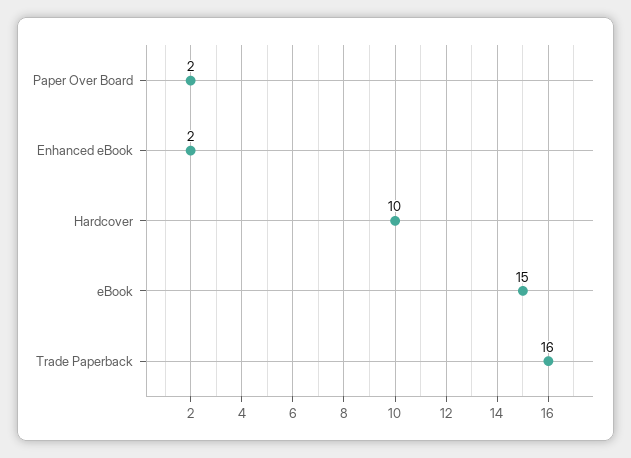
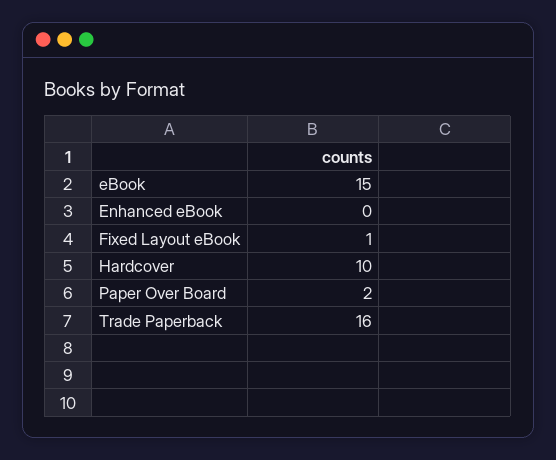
  {
    "Paper Over Board": 2,
-   "Enhanced eBook": 2,
+   "Enhanced eBook": 0,
    "Hardcover": 10,
    "eBook": 15,
-   "Trade Paperback": 16
+   "Trade Paperback": 16,
+   "Fixed Layout eBook": 1
  }

